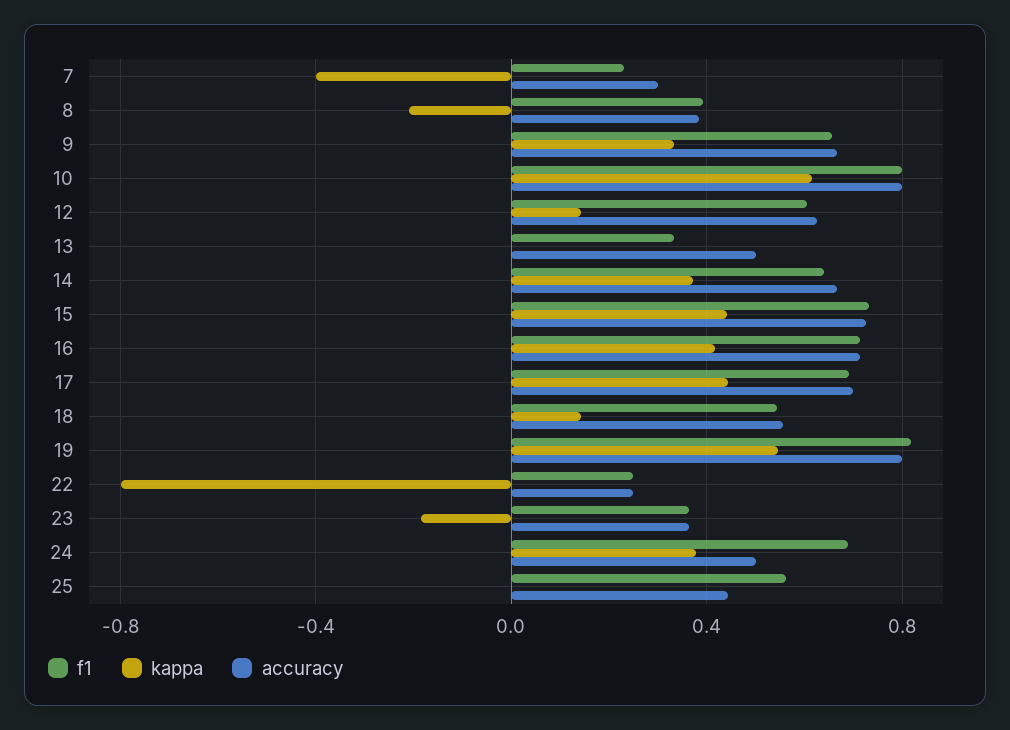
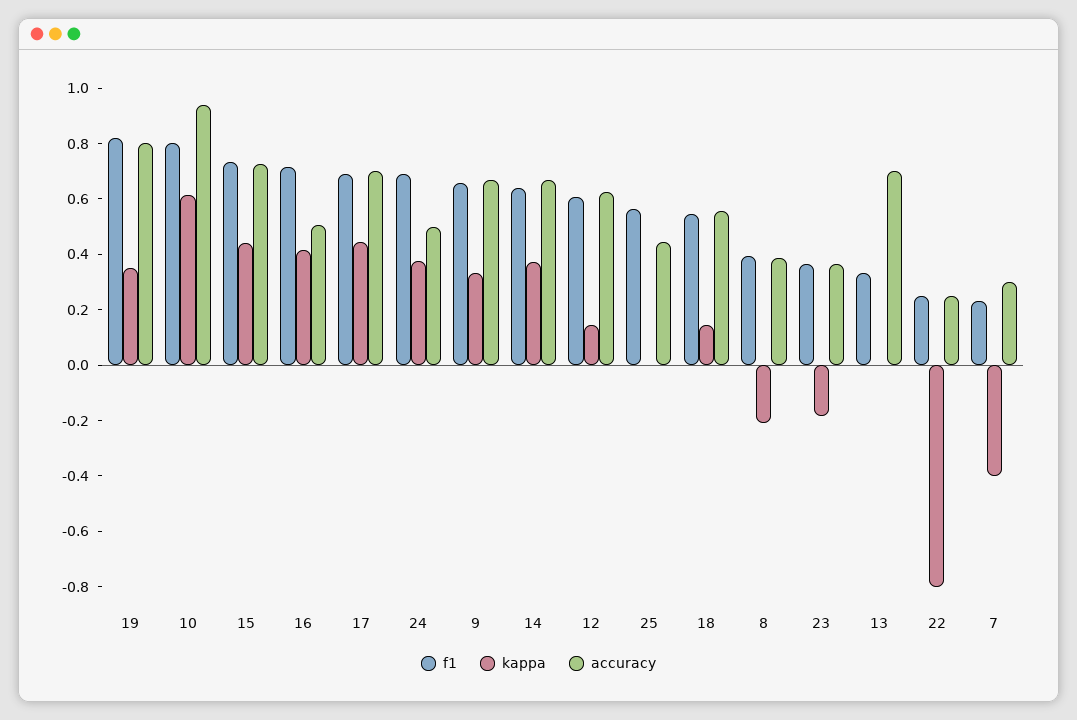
  {
    "f1": {
      "7": 0.25,
      "8": 0.4,
      "9": 0.65,
      "10": 0.8,
      "12": 0.6,
      "13": 0.35,
      "14": 0.65,
      "15": 0.75,
      "16": 0.7,
      "17": 0.7,
      "18": 0.55,
      "19": 0.8,
      "22": 0.25,
      "23": 0.35,
      "24": 0.7,
      "25": 0.55
    },
    "kappa": {
      "7": -0.4,
      "8": -0.2,
      "9": 0.35,
      "10": 0.6,
      "12": 0.15,
      "13": 0,
      "14": 0.35,
      "15": 0.45,
      "16": 0.4,
      "17": 0.45,
      "18": 0.15,
-     "19": 0.55,
+     "19": 0.35,
      "22": -0.8,
      "23": -0.2,
      "24": 0.4,
      "25": 0
    },
    "accuracy": {
      "7": 0.3,
      "8": 0.4,
      "9": 0.65,
-     "10": 0.8,
+     "10": 0.95,
      "12": 0.65,
-     "13": 0.5,
+     "13": 0.7,
      "14": 0.65,
      "15": 0.75,
-     "16": 0.7,
+     "16": 0.5,
      "17": 0.7,
      "18": 0.55,
      "19": 0.8,
      "22": 0.25,
      "23": 0.35,
      "24": 0.5,
      "25": 0.45
    }
  }

